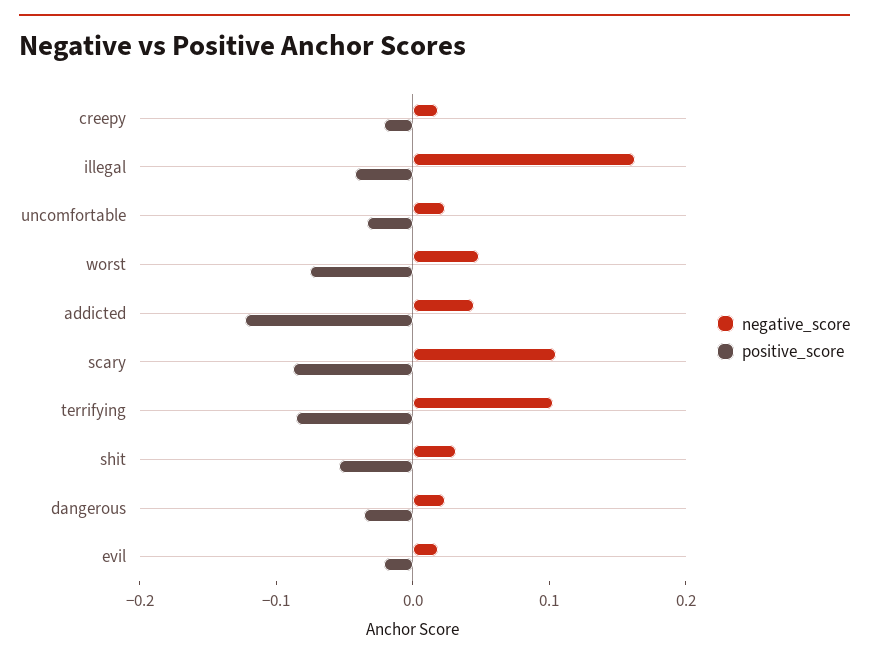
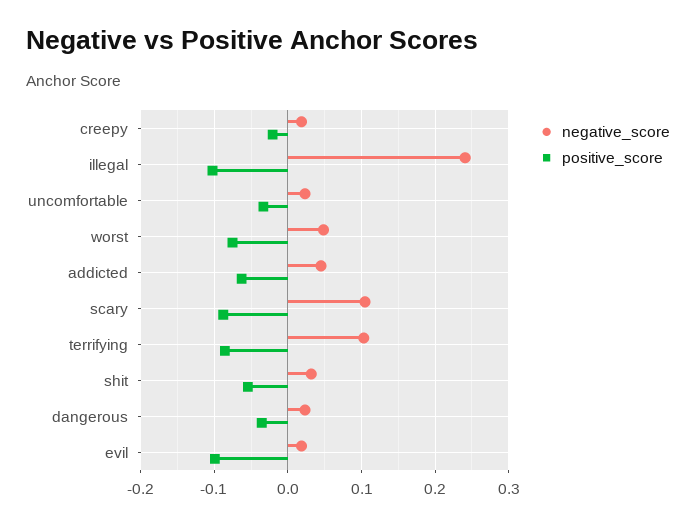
  {
    "negative_score": {
      "creepy": 0.02,
-     "illegal": 0.16,
+     "illegal": 0.24,
      "uncomfortable": 0.02,
      "worst": 0.05,
      "addicted": 0.04,
      "scary": 0.1,
      "terrifying": 0.1,
      "shit": 0.03,
      "dangerous": 0.02,
      "evil": 0.02
    },
    "positive_score": {
      "creepy": -0.02,
-     "illegal": -0.04,
+     "illegal": -0.1,
      "uncomfortable": -0.03,
      "worst": -0.08,
-     "addicted": -0.12,
+     "addicted": -0.06,
      "scary": -0.09,
      "terrifying": -0.09,
      "shit": -0.05,
      "dangerous": -0.04,
-     "evil": -0.02
+     "evil": -0.1
    }
  }

